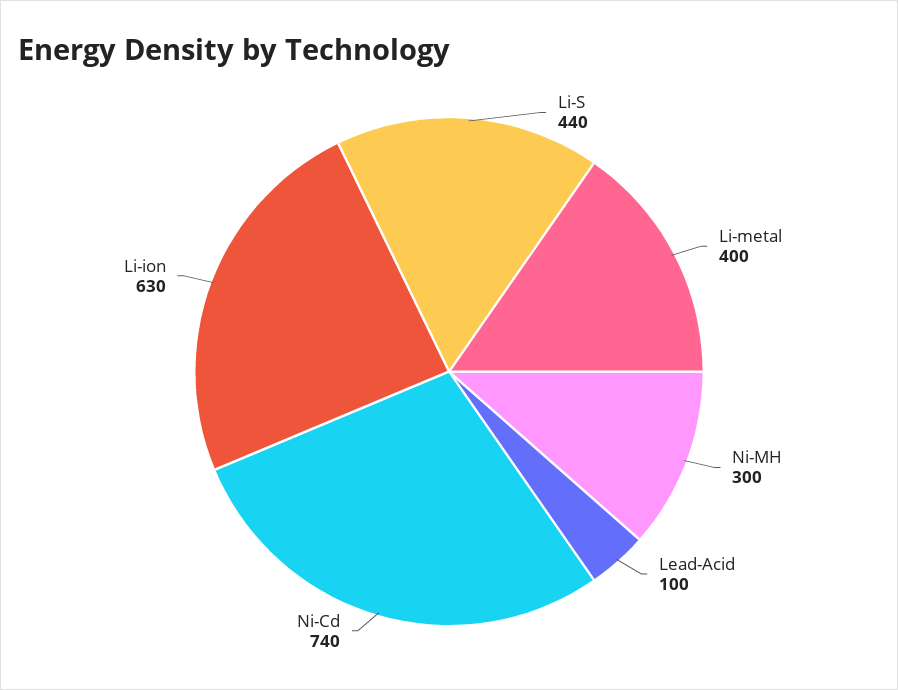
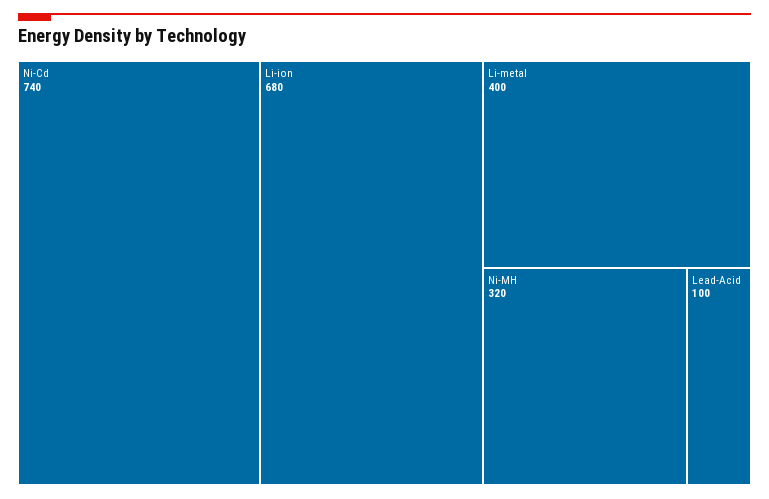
  {
-   "Li-S": 440,
    "Li-metal": 400,
-   "Ni-MH": 300,
+   "Ni-MH": 320,
    "Lead-Acid": 100,
    "Ni-Cd": 740,
-   "Li-ion": 630
+   "Li-ion": 680
  }

